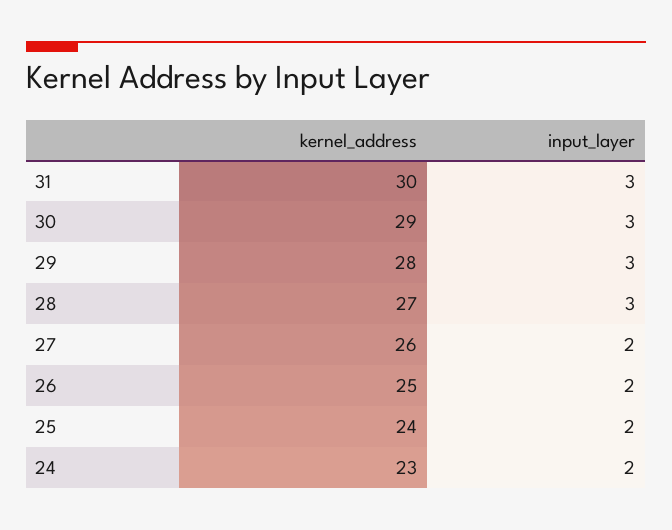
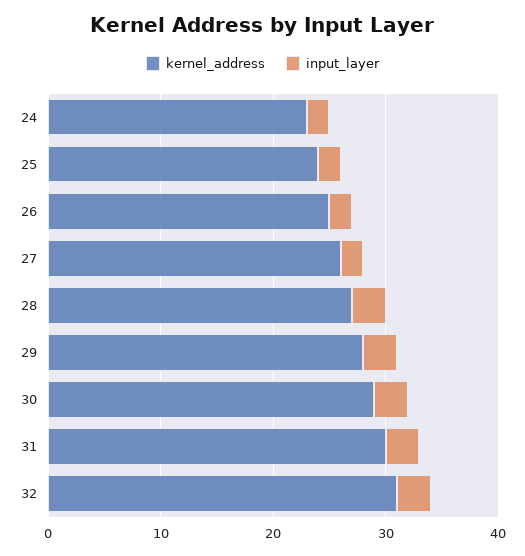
  {
    "kernel_address": {
      "31": 30,
      "30": 29,
      "29": 28,
      "28": 27,
      "27": 26,
      "26": 25,
      "25": 24,
-     "24": 23
+     "24": 23,
+     "32": 31
    },
    "input_layer": {
      "31": 3,
      "30": 3,
      "29": 3,
      "28": 3,
      "27": 2,
      "26": 2,
      "25": 2,
-     "24": 2
+     "24": 2,
+     "32": 3
    }
  }

